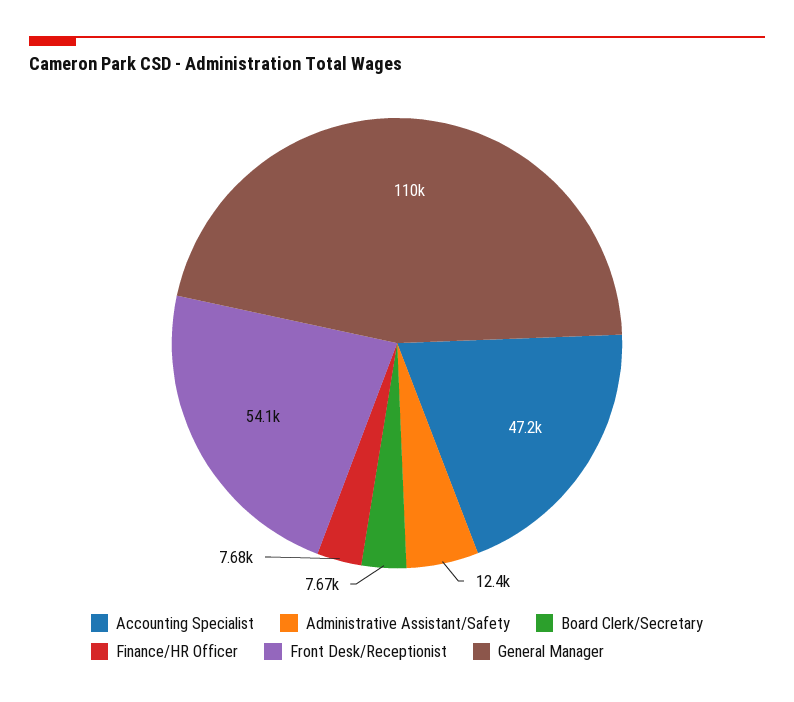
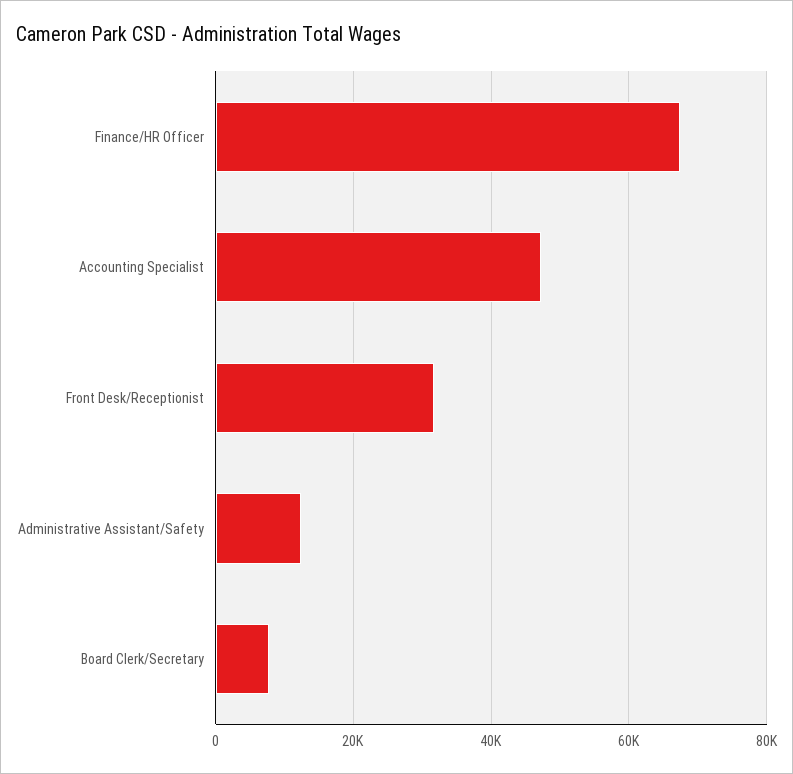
  {
    "Accounting Specialist": 47200,
    "Administrative Assistant/Safety": 12400,
    "Board Clerk/Secretary": 7670,
-   "Finance/HR Officer": 7680,
+   "Finance/HR Officer": 68000,
-   "Front Desk/Receptionist": 54100,
+   "Front Desk/Receptionist": 32000
-   "General Manager": 110000
  }

